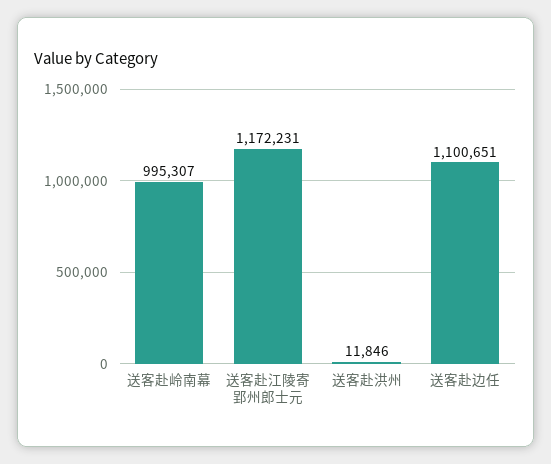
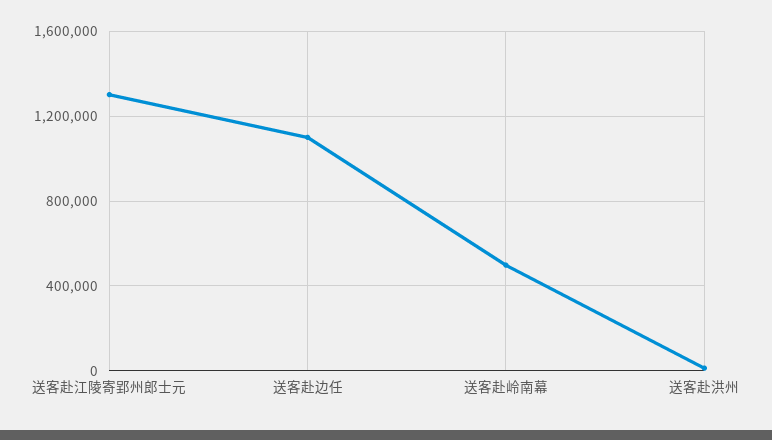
  {
-   "送客赴岭南幕": 995307,
+   "送客赴岭南幕": 500000,
-   "送客赴江陵寄郢州郎士元": 1172231,
+   "送客赴江陵寄郢州郎士元": 1300000,
    "送客赴洪州": 11846,
    "送客赴边任": 1100651
  }

